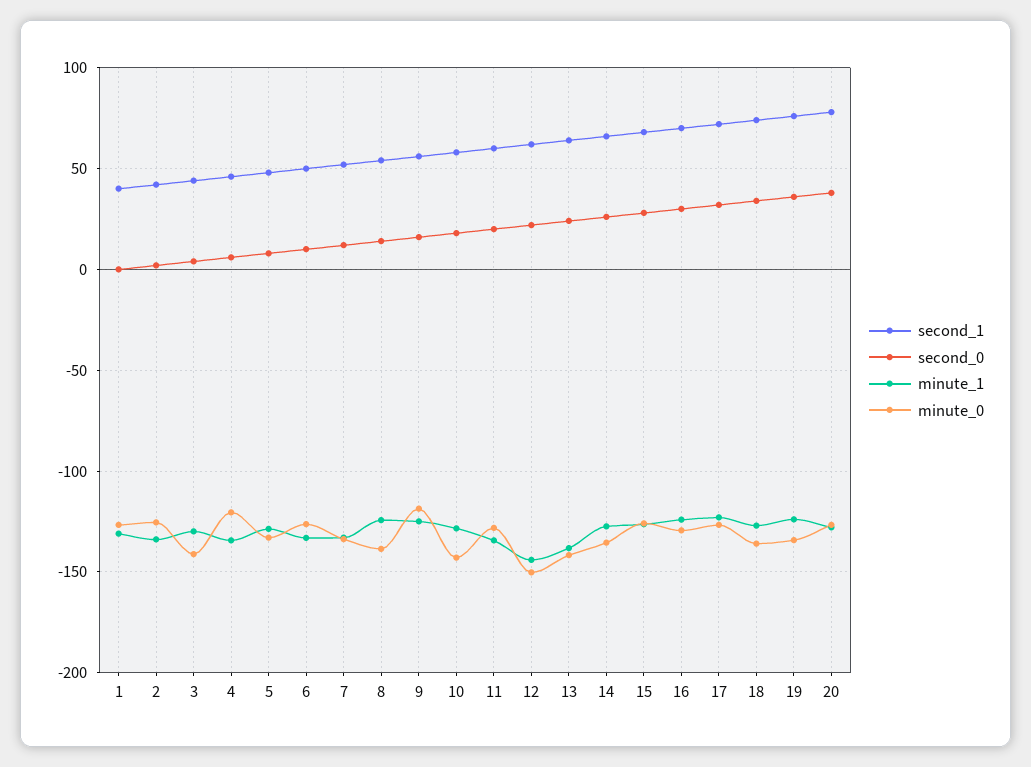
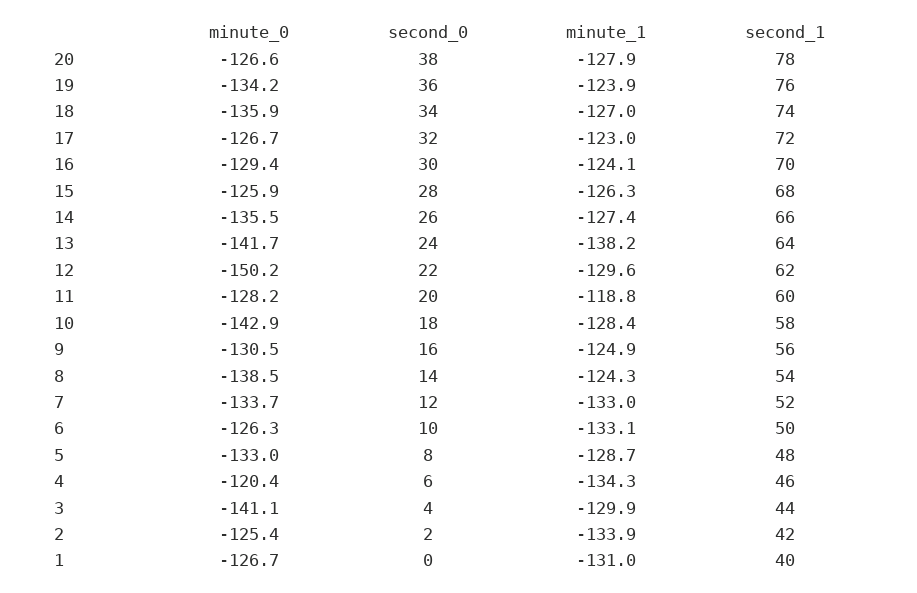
  {
    "second_1": {
      "1": 40,
      "2": 42,
      "3": 44,
      "4": 46,
      "5": 48,
      "6": 50,
      "7": 52,
      "8": 54,
      "9": 56,
      "10": 58,
      "11": 60,
      "12": 62,
      "13": 64,
      "14": 66,
      "15": 68,
      "16": 70,
      "17": 72,
      "18": 74,
      "19": 76,
      "20": 78
    },
    "second_0": {
      "1": 0,
      "2": 2,
      "3": 4,
      "4": 6,
      "5": 8,
      "6": 10,
      "7": 12,
      "8": 14,
      "9": 16,
      "10": 18,
      "11": 20,
      "12": 22,
      "13": 24,
      "14": 26,
      "15": 28,
      "16": 30,
      "17": 32,
      "18": 34,
      "19": 36,
      "20": 38
    },
    "minute_1": {
      "1": -131,
      "2": -133.9,
      "3": -129.9,
      "4": -134.3,
      "5": -128.7,
      "6": -133.1,
      "7": -133,
      "8": -124.3,
      "9": -124.9,
      "10": -128.4,
-     "11": -135,
+     "11": -118.8,
-     "12": -145,
+     "12": -129.6,
      "13": -138.2,
      "14": -127.4,
      "15": -126.3,
      "16": -124.1,
      "17": -123,
      "18": -127,
      "19": -123.9,
      "20": -127.9
    },
    "minute_0": {
      "1": -126.7,
      "2": -125.4,
      "3": -141.1,
      "4": -120.4,
      "5": -133,
      "6": -126.3,
      "7": -133.7,
      "8": -138.5,
-     "9": -120,
+     "9": -130.5,
      "10": -142.9,
      "11": -128.2,
      "12": -150.2,
      "13": -141.7,
      "14": -135.5,
      "15": -125.9,
      "16": -129.4,
      "17": -126.7,
      "18": -135.9,
      "19": -134.2,
      "20": -126.6
    }
  }

